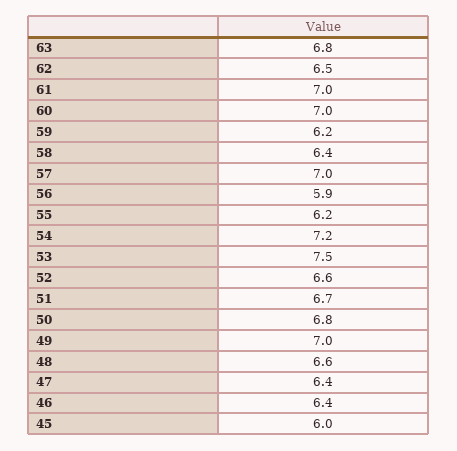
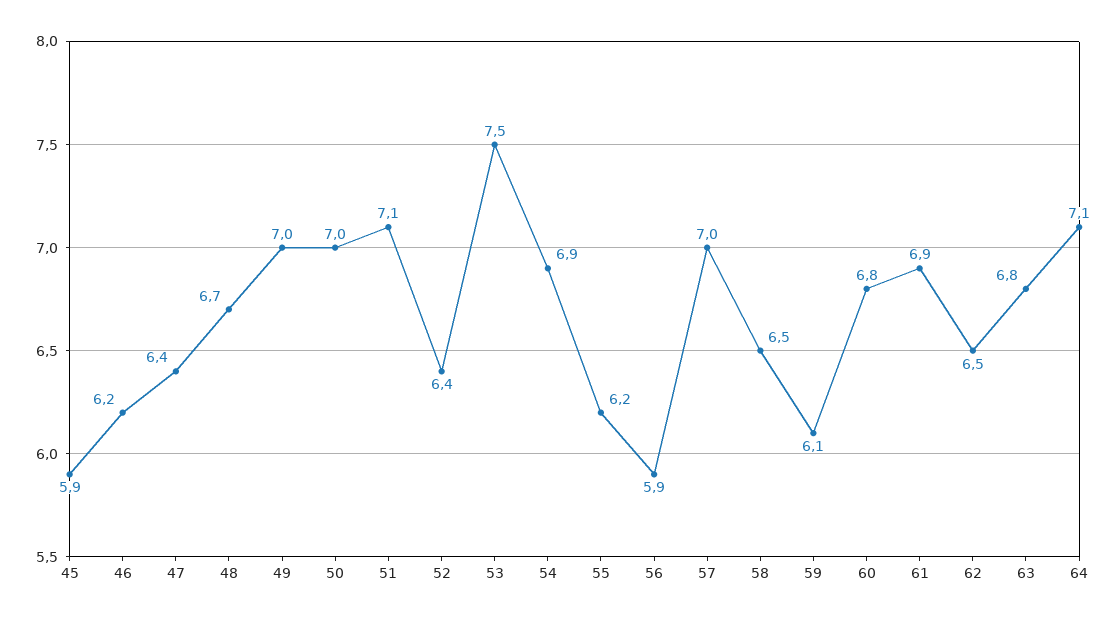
  {
    "63": 6.8,
    "62": 6.5,
-   "61": 7,
+   "61": 6.9,
-   "60": 7,
+   "60": 6.8,
-   "59": 6.2,
+   "59": 6.1,
-   "58": 6.4,
+   "58": 6.5,
    "57": 7,
    "56": 5.9,
    "55": 6.2,
-   "54": 7.2,
+   "54": 6.9,
    "53": 7.5,
-   "52": 6.6,
+   "52": 6.4,
-   "51": 6.7,
+   "51": 7.1,
-   "50": 6.8,
+   "50": 7,
    "49": 7,
-   "48": 6.6,
+   "48": 6.7,
    "47": 6.4,
-   "46": 6.4,
+   "46": 6.2,
-   "45": 6
+   "45": 5.9,
+   "64": 7.1
  }

